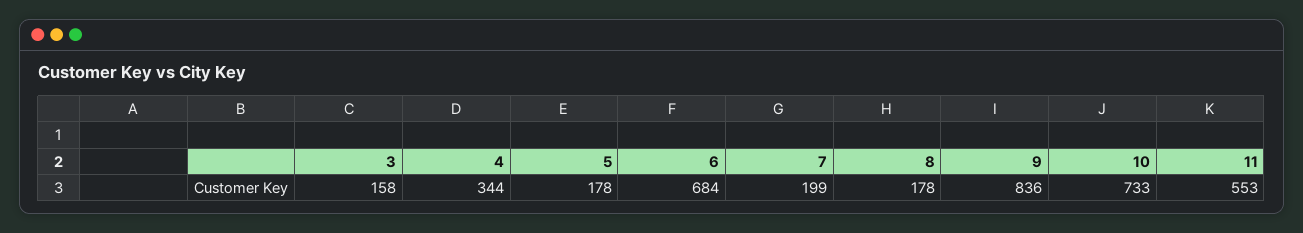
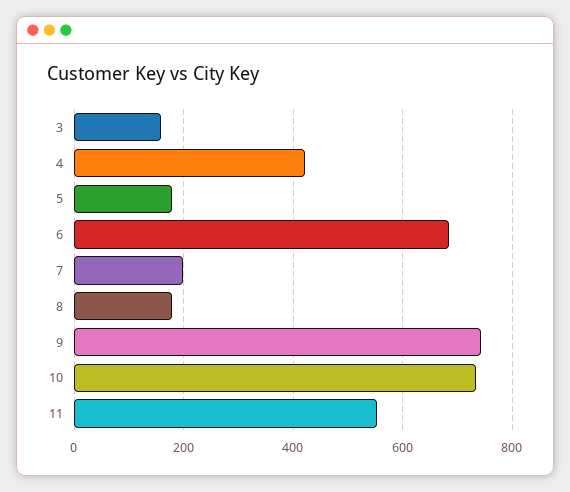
  {
    "3": 158,
-   "4": 344,
+   "4": 420,
    "5": 178,
    "6": 684,
    "7": 199,
    "8": 178,
-   "9": 836,
+   "9": 740,
    "10": 733,
    "11": 553
  }

